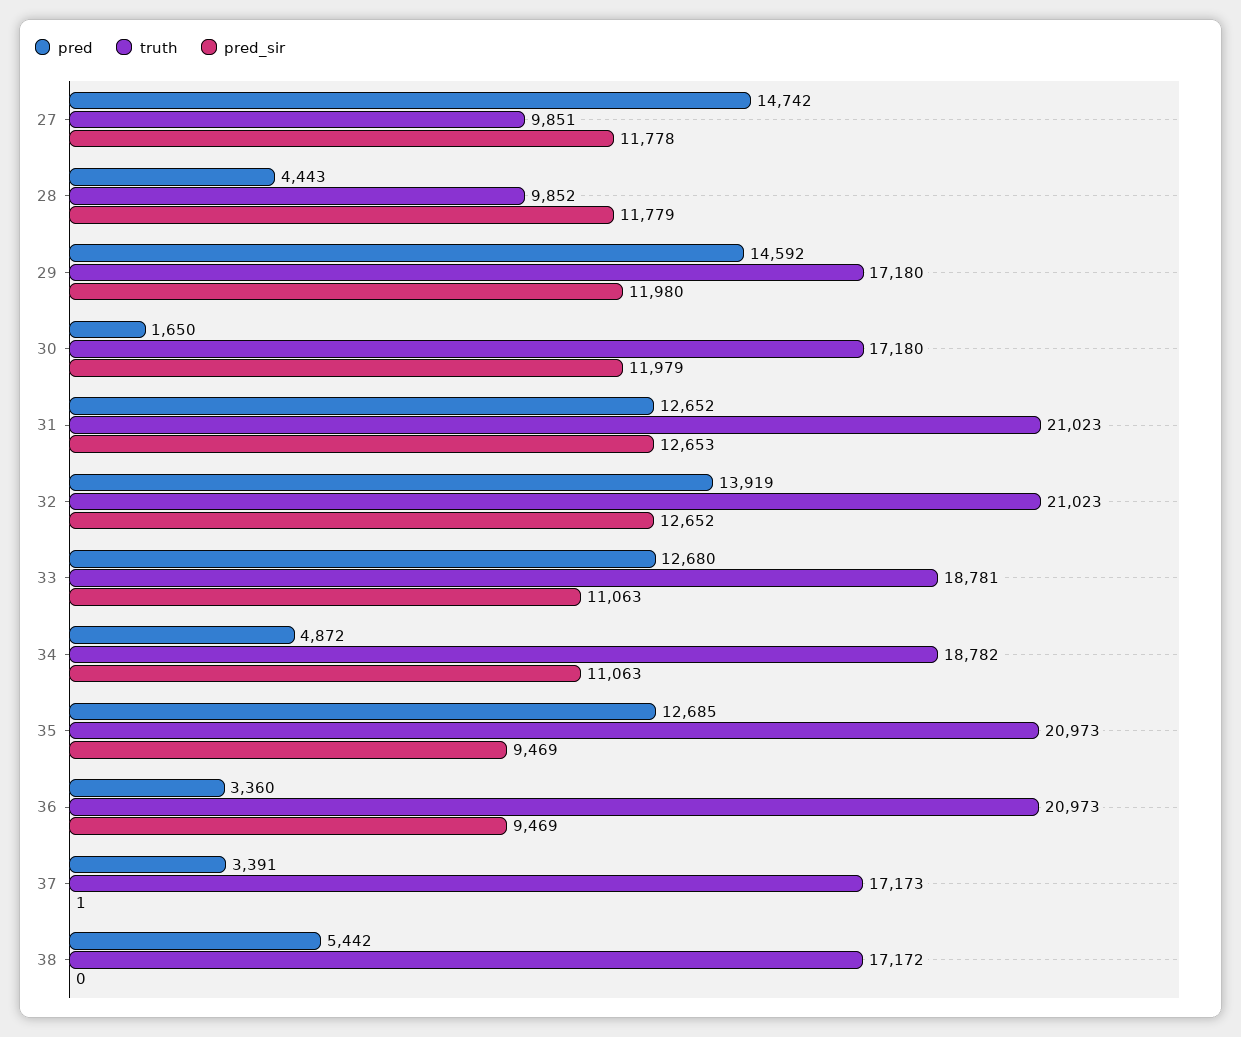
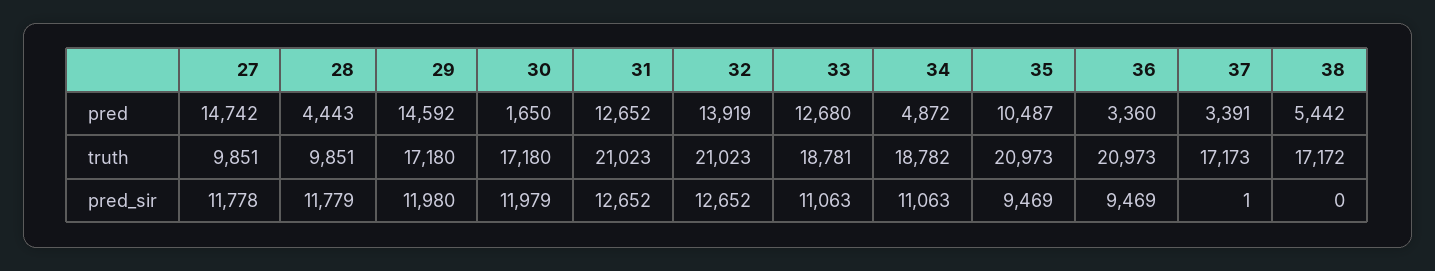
  {
    "pred": {
      "27": 14742,
      "28": 4443,
      "29": 14592,
      "30": 1650,
      "31": 12652,
      "32": 13919,
      "33": 12680,
      "34": 4872,
-     "35": 12685,
+     "35": 10487,
      "36": 3360,
      "37": 3391,
      "38": 5442
    },
    "truth": {
      "27": 9851,
-     "28": 9852,
+     "28": 9851,
      "29": 17180,
      "30": 17180,
      "31": 21023,
      "32": 21023,
      "33": 18781,
      "34": 18782,
      "35": 20973,
      "36": 20973,
      "37": 17173,
      "38": 17172
    },
    "pred_sir": {
      "27": 11778,
      "28": 11779,
      "29": 11980,
      "30": 11979,
-     "31": 12653,
+     "31": 12652,
      "32": 12652,
      "33": 11063,
      "34": 11063,
      "35": 9469,
      "36": 9469,
      "37": 1,
      "38": 0
    }
  }

